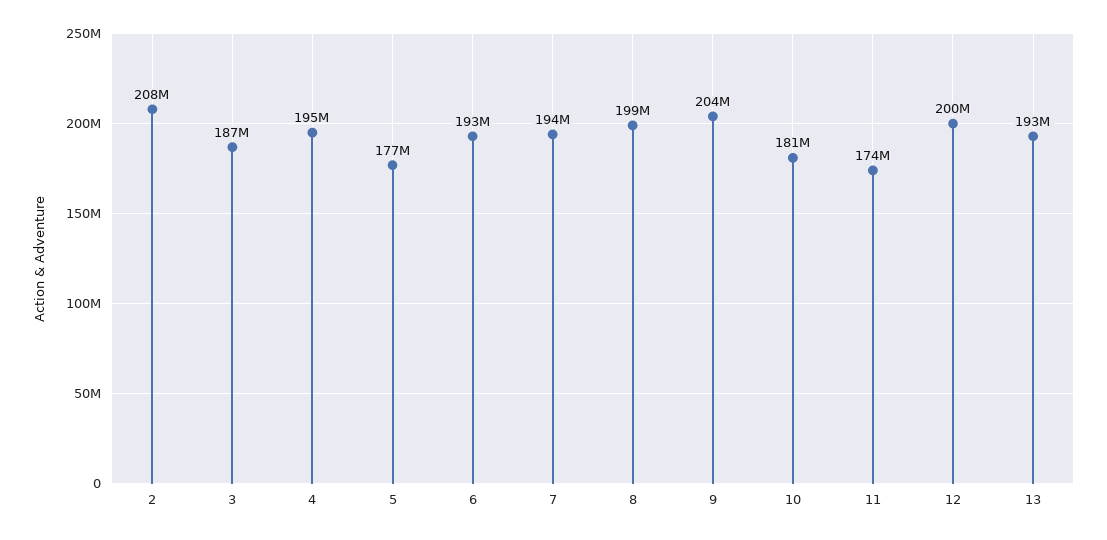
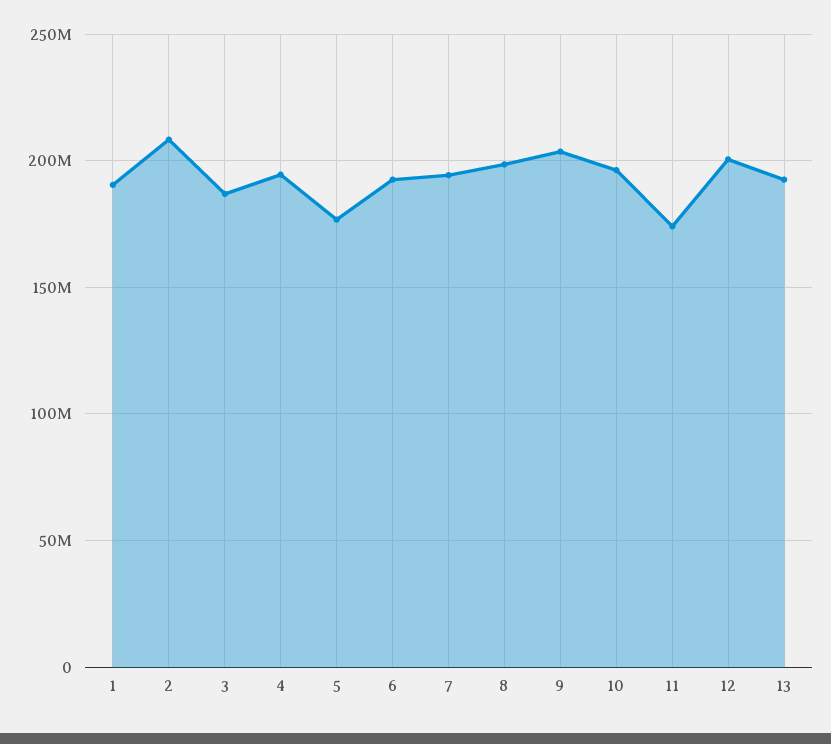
  {
    "2": 208000000,
    "3": 187000000,
    "4": 195000000,
    "5": 177000000,
    "6": 193000000,
    "7": 194000000,
    "8": 199000000,
    "9": 204000000,
-   "10": 181000000,
+   "10": 195000000,
    "11": 174000000,
    "12": 200000000,
-   "13": 193000000
+   "13": 193000000,
+   "1": 190000000
  }

